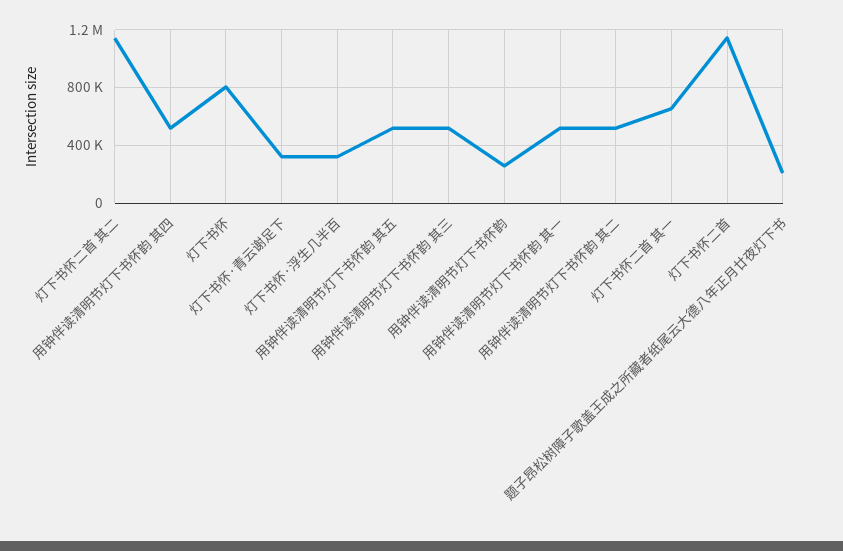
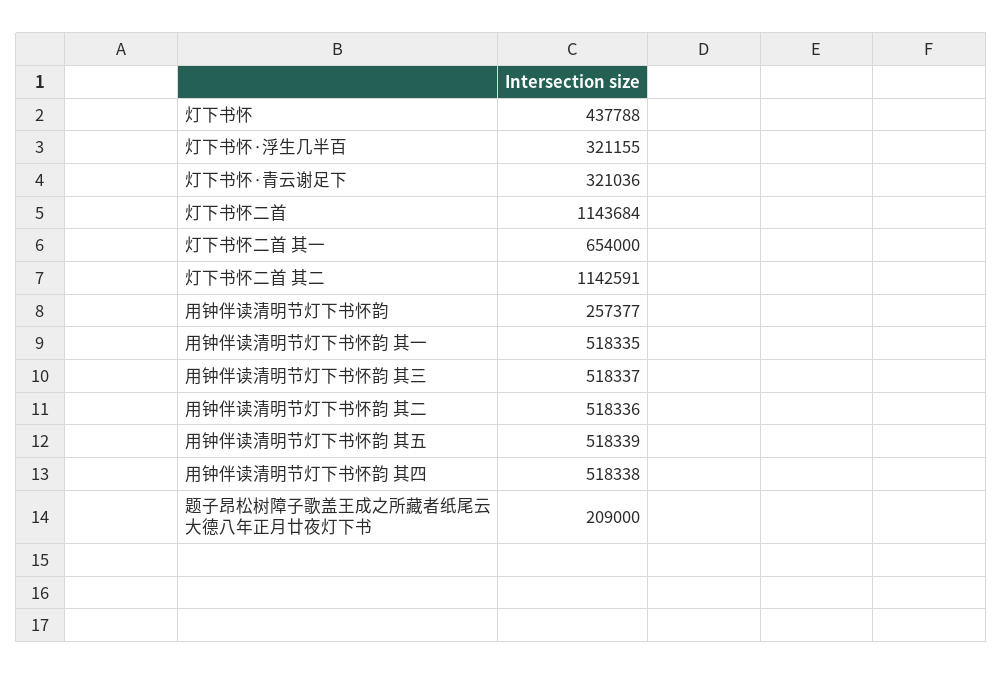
  {
    "灯下书怀二首 其二": 1142591,
    "用钟伴读清明节灯下书怀韵 其四": 518338,
-   "灯下书怀": 800000,
+   "灯下书怀": 437788,
    "灯下书怀·青云谢足下": 321036,
    "灯下书怀·浮生几半百": 321155,
    "用钟伴读清明节灯下书怀韵 其五": 518339,
    "用钟伴读清明节灯下书怀韵 其三": 518337,
    "用钟伴读清明节灯下书怀韵": 257377,
    "用钟伴读清明节灯下书怀韵 其一": 518335,
    "用钟伴读清明节灯下书怀韵 其二": 518336,
    "灯下书怀二首 其一": 654000,
    "灯下书怀二首": 1143684,
    "题子昂松树障子歌盖王成之所藏者纸尾云大德八年正月廿夜灯下书": 209000
  }

